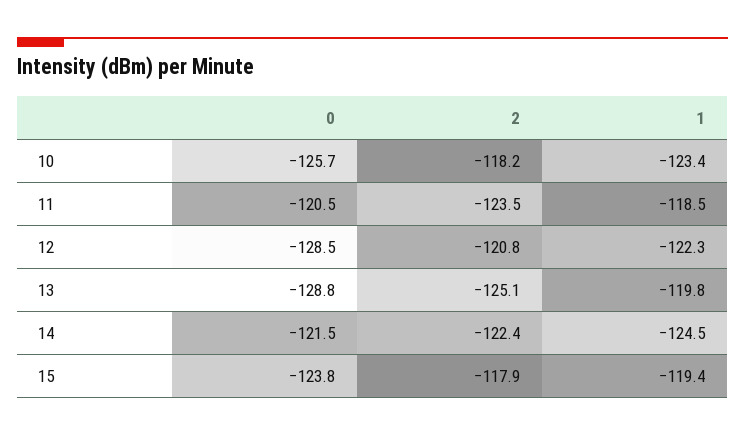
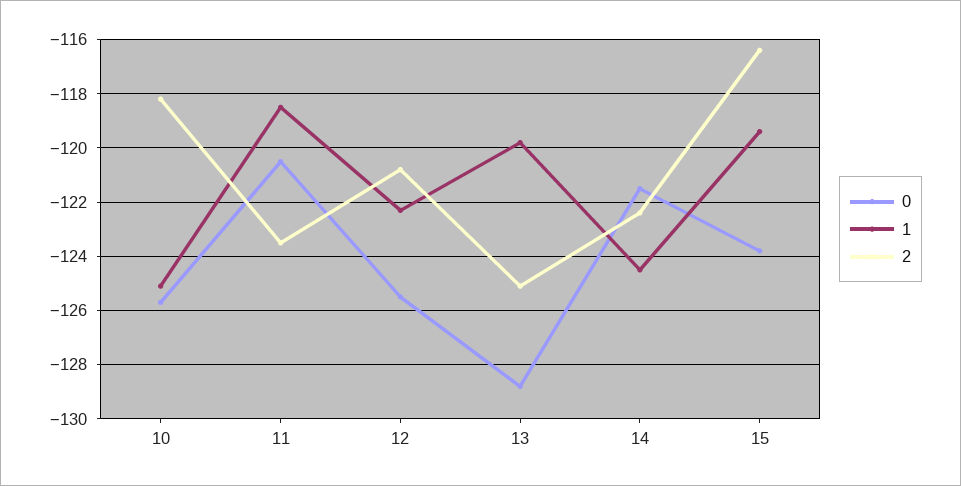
  {
    "0": {
      "10": -125.7,
      "11": -120.5,
-     "12": -128.5,
+     "12": -125.5,
      "13": -128.8,
      "14": -121.5,
      "15": -123.8
    },
    "2": {
      "10": -118.2,
      "11": -123.5,
      "12": -120.8,
      "13": -125.1,
      "14": -122.4,
-     "15": -117.9
+     "15": -116.5
    },
    "1": {
-     "10": -123.4,
+     "10": -125,
      "11": -118.5,
      "12": -122.3,
      "13": -119.8,
      "14": -124.5,
      "15": -119.4
    }
  }

